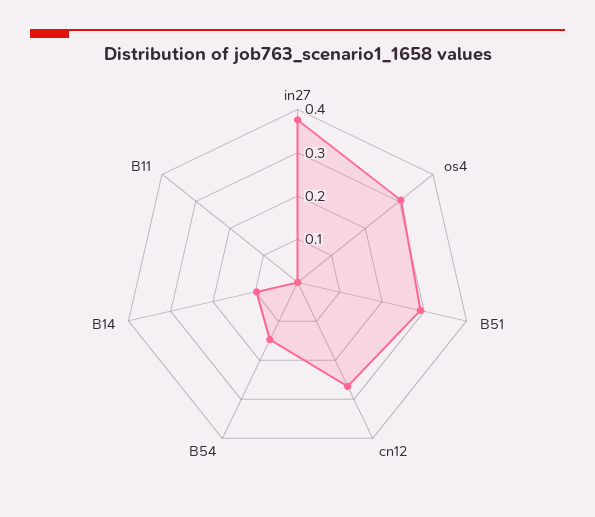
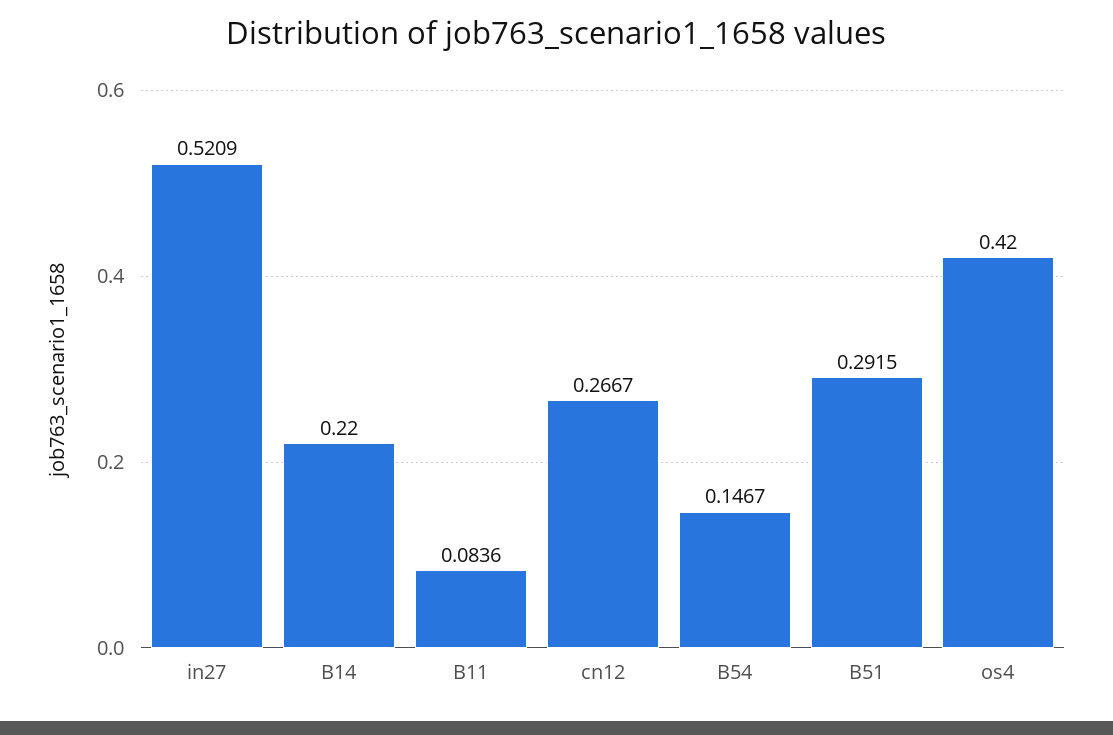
  {
-   "in27": 0.38,
+   "in27": 0.5209,
-   "os4": 0.3,
+   "os4": 0.42,
    "B51": 0.2915,
    "cn12": 0.2667,
    "B54": 0.1467,
-   "B14": 0.1,
+   "B14": 0.22,
-   "B11": 0
+   "B11": 0.0836
  }

